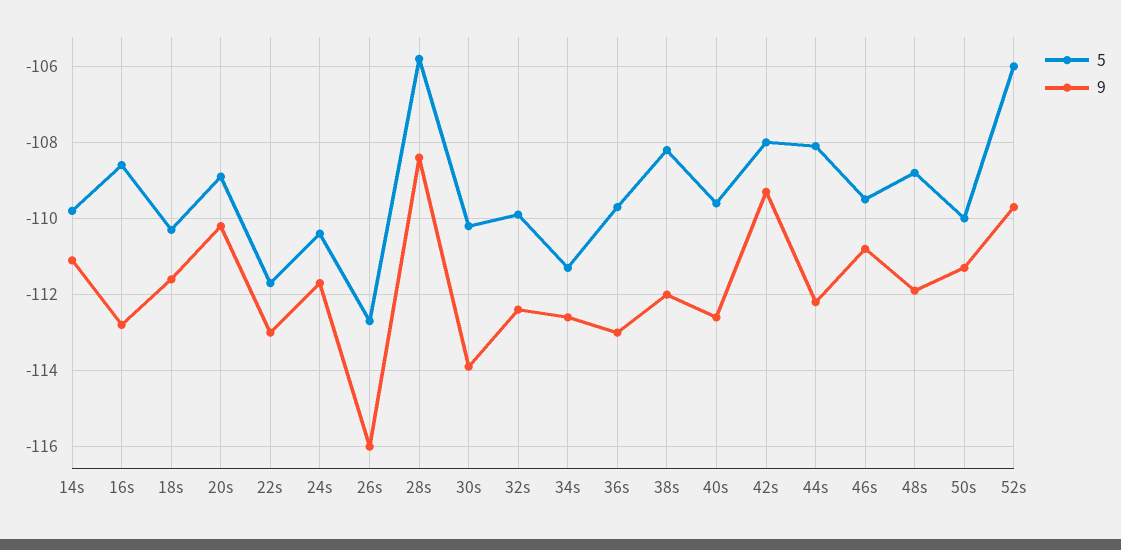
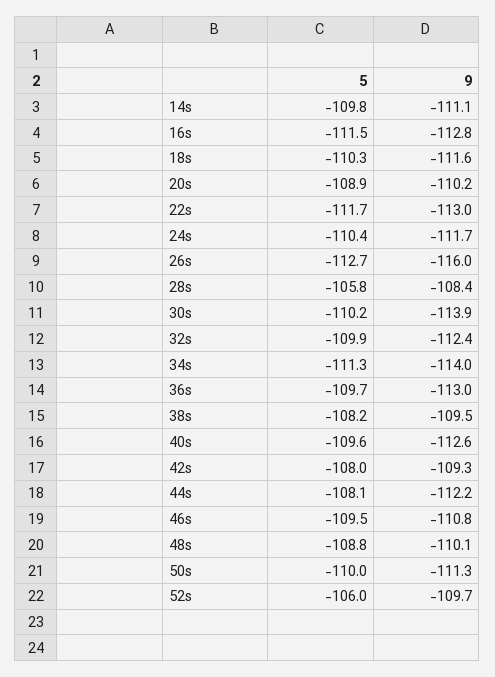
  {
    "5": {
      "14s": -109.8,
-     "16s": -108.5,
+     "16s": -111.5,
      "18s": -110.3,
      "20s": -108.9,
      "22s": -111.7,
      "24s": -110.4,
      "26s": -112.7,
      "28s": -105.8,
      "30s": -110.2,
      "32s": -109.9,
      "34s": -111.3,
      "36s": -109.7,
      "38s": -108.2,
      "40s": -109.6,
      "42s": -108,
      "44s": -108.1,
      "46s": -109.5,
      "48s": -108.8,
      "50s": -110,
      "52s": -106
    },
    "9": {
      "14s": -111.1,
      "16s": -112.8,
      "18s": -111.6,
      "20s": -110.2,
      "22s": -113,
      "24s": -111.7,
      "26s": -116,
      "28s": -108.4,
      "30s": -113.9,
      "32s": -112.4,
-     "34s": -112.5,
+     "34s": -114,
      "36s": -113,
-     "38s": -112,
+     "38s": -109.5,
      "40s": -112.6,
      "42s": -109.3,
      "44s": -112.2,
      "46s": -110.8,
-     "48s": -112,
+     "48s": -110.1,
      "50s": -111.3,
      "52s": -109.7
    }
  }

